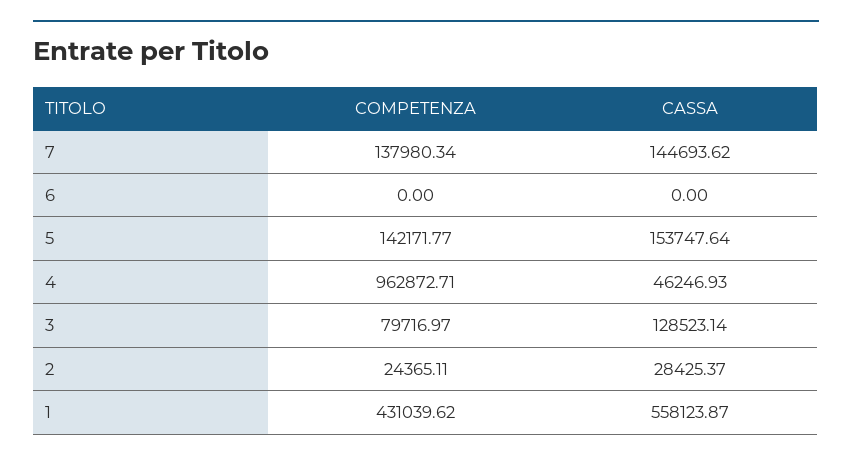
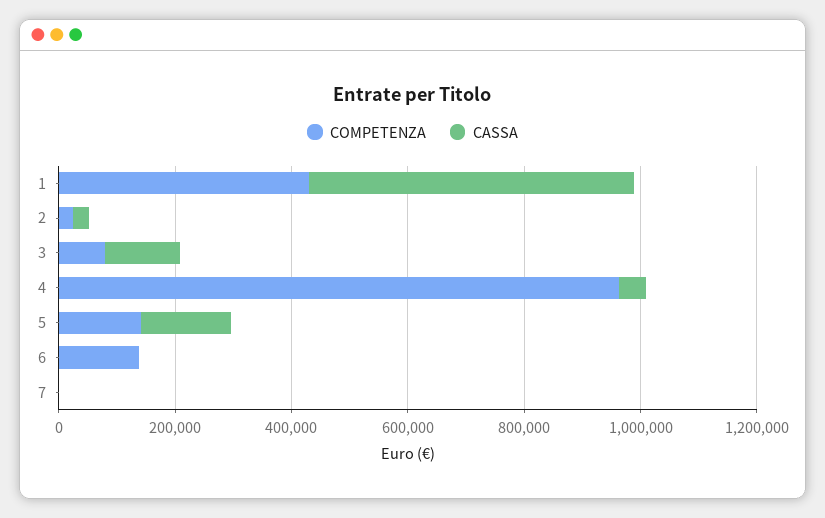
  {
    "COMPETENZA": {
-     "7": 137980.34,
+     "7": 0,
-     "6": 0,
+     "6": 150000,
      "5": 142171.77,
      "4": 962872.71,
      "3": 79716.97,
      "2": 24365.11,
      "1": 431039.62
    },
    "CASSA": {
-     "7": 144693.62,
+     "7": 0,
      "6": 0,
      "5": 153747.64,
      "4": 46246.93,
      "3": 128523.14,
      "2": 28425.37,
      "1": 558123.87
    }
  }

